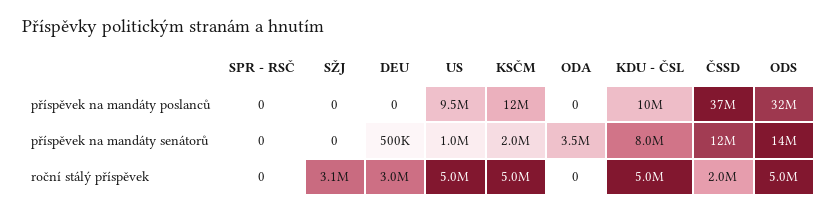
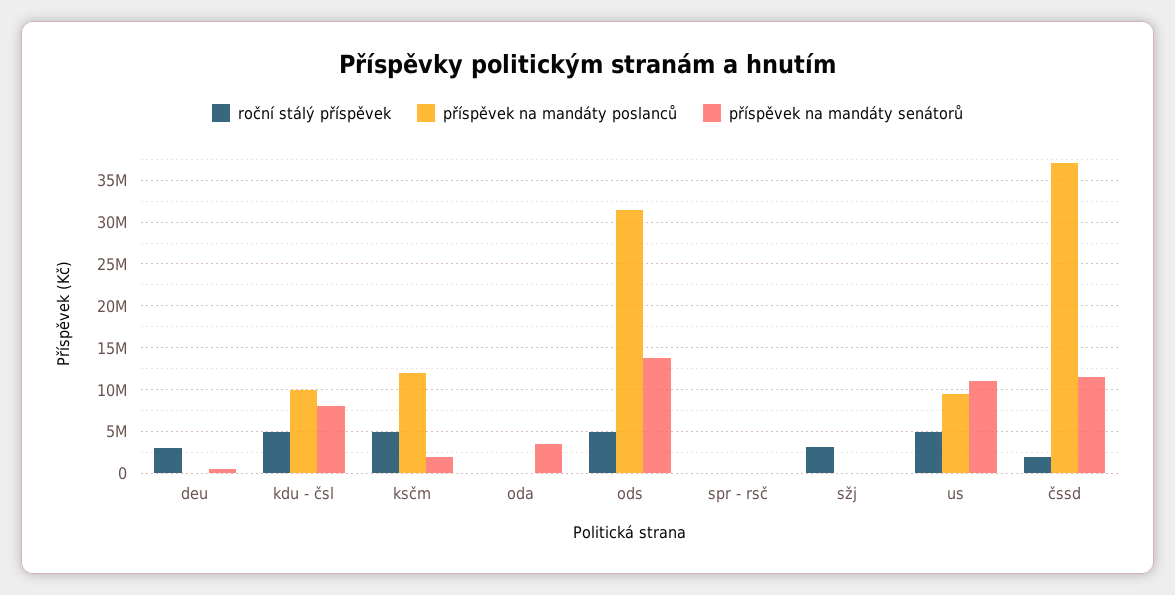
  {
    "příspěvek na mandáty poslanců": {
      "SPR - RSČ": 0,
      "SŽJ": 0,
      "DEU": 0,
      "US": 9500000,
      "KSČM": 12000000,
      "ODA": 0,
      "KDU - ČSL": 10000000,
      "ČSSD": 37000000,
      "ODS": 32000000
    },
    "příspěvek na mandáty senátorů": {
      "SPR - RSČ": 0,
      "SŽJ": 0,
      "DEU": 500000,
-     "US": 1000000,
+     "US": 11000000,
      "KSČM": 2000000,
      "ODA": 3500000,
      "KDU - ČSL": 8000000,
      "ČSSD": 12000000,
      "ODS": 14000000
    },
    "roční stálý příspěvek": {
      "SPR - RSČ": 0,
      "SŽJ": 3100000,
      "DEU": 3000000,
      "US": 5000000,
      "KSČM": 5000000,
      "ODA": 0,
      "KDU - ČSL": 5000000,
      "ČSSD": 2000000,
      "ODS": 5000000
    }
  }

